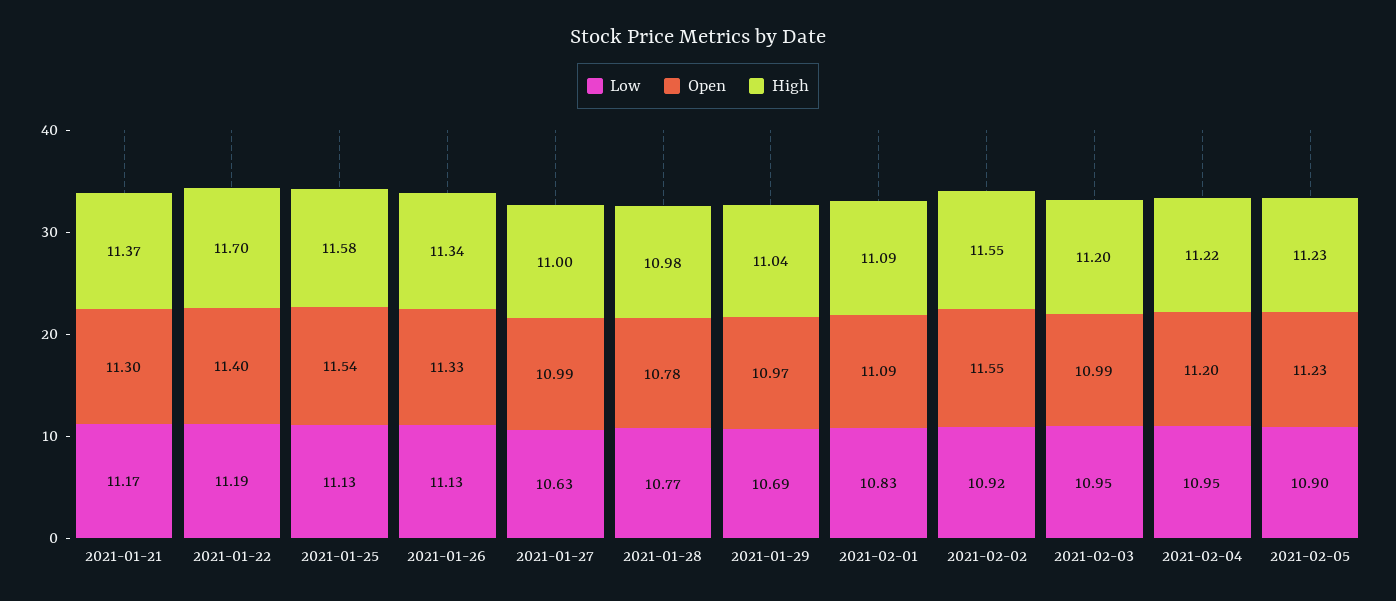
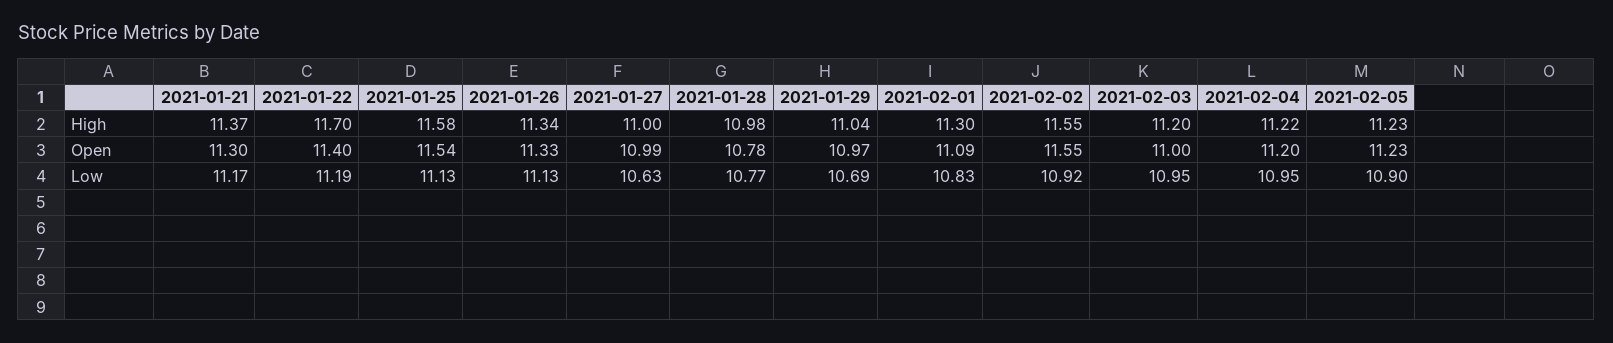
  {
    "Low": {
      "2021-01-21": 11.17,
      "2021-01-22": 11.19,
      "2021-01-25": 11.13,
      "2021-01-26": 11.13,
      "2021-01-27": 10.63,
      "2021-01-28": 10.77,
      "2021-01-29": 10.69,
      "2021-02-01": 10.83,
      "2021-02-02": 10.92,
      "2021-02-03": 10.95,
      "2021-02-04": 10.95,
      "2021-02-05": 10.9
    },
    "Open": {
      "2021-01-21": 11.3,
      "2021-01-22": 11.4,
      "2021-01-25": 11.54,
      "2021-01-26": 11.33,
      "2021-01-27": 10.99,
      "2021-01-28": 10.78,
      "2021-01-29": 10.97,
      "2021-02-01": 11.09,
      "2021-02-02": 11.55,
-     "2021-02-03": 10.99,
+     "2021-02-03": 11,
      "2021-02-04": 11.2,
      "2021-02-05": 11.23
    },
    "High": {
      "2021-01-21": 11.37,
      "2021-01-22": 11.7,
      "2021-01-25": 11.58,
      "2021-01-26": 11.34,
      "2021-01-27": 11,
      "2021-01-28": 10.98,
      "2021-01-29": 11.04,
-     "2021-02-01": 11.09,
+     "2021-02-01": 11.3,
      "2021-02-02": 11.55,
      "2021-02-03": 11.2,
      "2021-02-04": 11.22,
      "2021-02-05": 11.23
    }
  }

